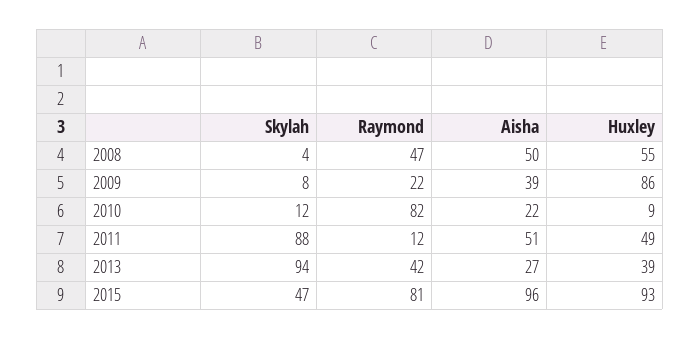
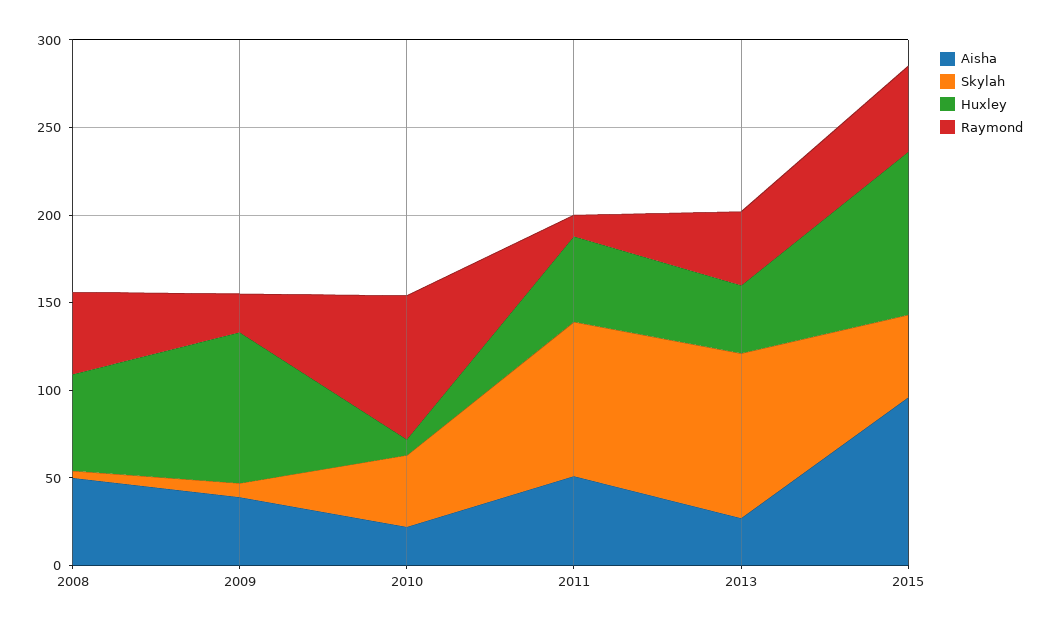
  {
    "Skylah": {
      "2008": 4,
      "2009": 8,
-     "2010": 12,
+     "2010": 40,
      "2011": 88,
      "2013": 94,
      "2015": 47
    },
    "Raymond": {
      "2008": 47,
      "2009": 22,
      "2010": 82,
      "2011": 12,
      "2013": 42,
-     "2015": 81
+     "2015": 50
    },
    "Aisha": {
      "2008": 50,
      "2009": 39,
      "2010": 22,
      "2011": 51,
      "2013": 27,
      "2015": 96
    },
    "Huxley": {
      "2008": 55,
      "2009": 86,
      "2010": 9,
      "2011": 49,
      "2013": 39,
      "2015": 93
    }
  }

